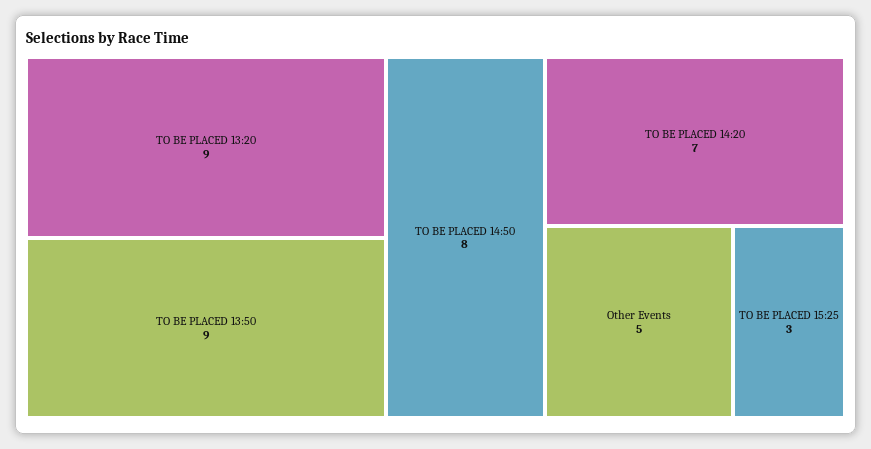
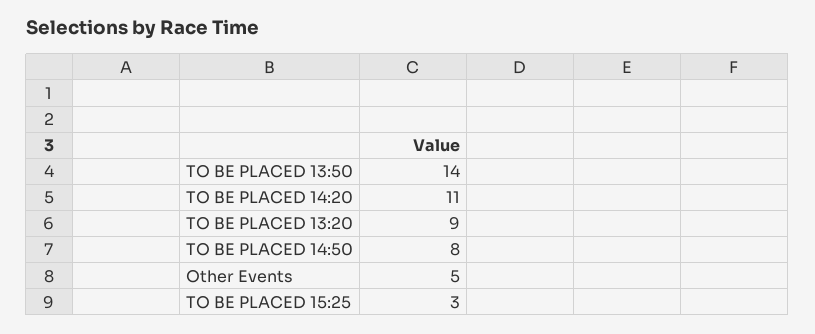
  {
    "TO BE PLACED 13:20": 9,
-   "TO BE PLACED 13:50": 9,
+   "TO BE PLACED 13:50": 14,
    "TO BE PLACED 14:50": 8,
-   "TO BE PLACED 14:20": 7,
+   "TO BE PLACED 14:20": 11,
    "Other Events": 5,
    "TO BE PLACED 15:25": 3
  }

